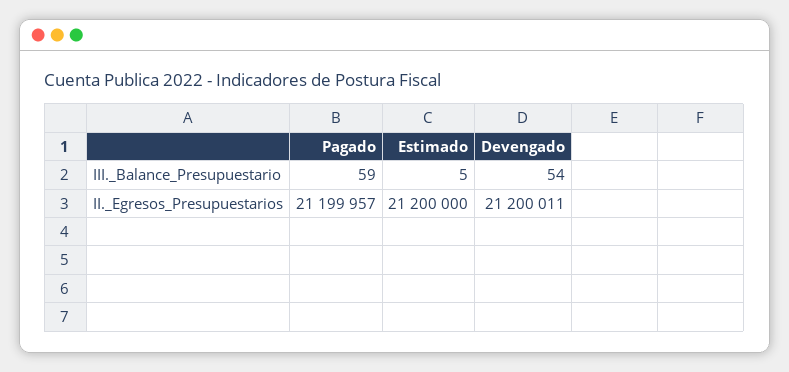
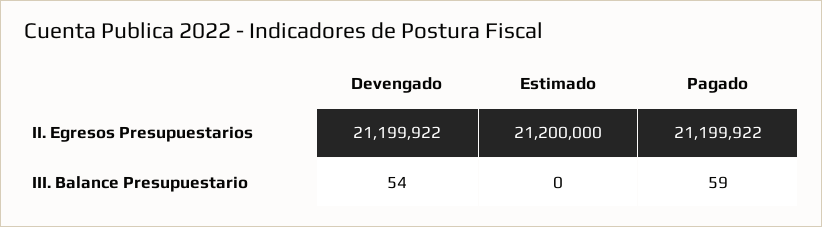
  {
    "Pagado": {
      "III._Balance_Presupuestario": 59,
-     "II._Egresos_Presupuestarios": 21199957
+     "II._Egresos_Presupuestarios": 21199922
    },
    "Estimado": {
-     "III._Balance_Presupuestario": 5,
+     "III._Balance_Presupuestario": 0,
      "II._Egresos_Presupuestarios": 21200000
    },
    "Devengado": {
      "III._Balance_Presupuestario": 54,
-     "II._Egresos_Presupuestarios": 21200011
+     "II._Egresos_Presupuestarios": 21199922
    }
  }

